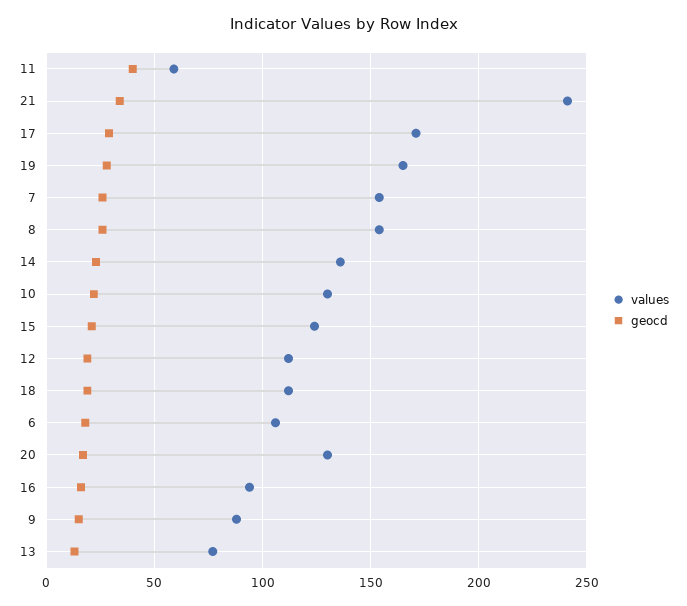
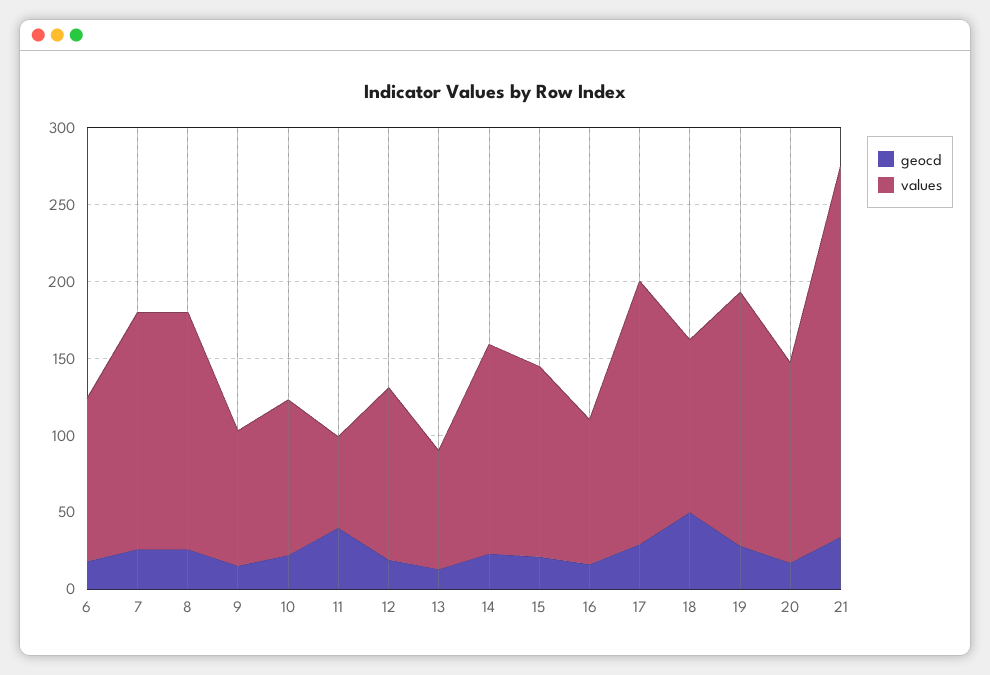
  {
    "values": {
      "11": 60,
      "21": 240,
      "17": 170,
      "19": 165,
      "7": 155,
      "8": 155,
      "14": 135,
-     "10": 130,
+     "10": 100,
      "15": 125,
      "12": 110,
      "18": 110,
      "6": 105,
      "20": 130,
      "16": 95,
      "9": 90,
      "13": 75
    },
    "geocd": {
      "11": 40,
      "21": 35,
      "17": 30,
      "19": 30,
      "7": 25,
      "8": 25,
      "14": 25,
      "10": 20,
      "15": 20,
      "12": 20,
-     "18": 20,
+     "18": 50,
      "6": 20,
      "20": 15,
      "16": 15,
      "9": 15,
      "13": 15
    }
  }

